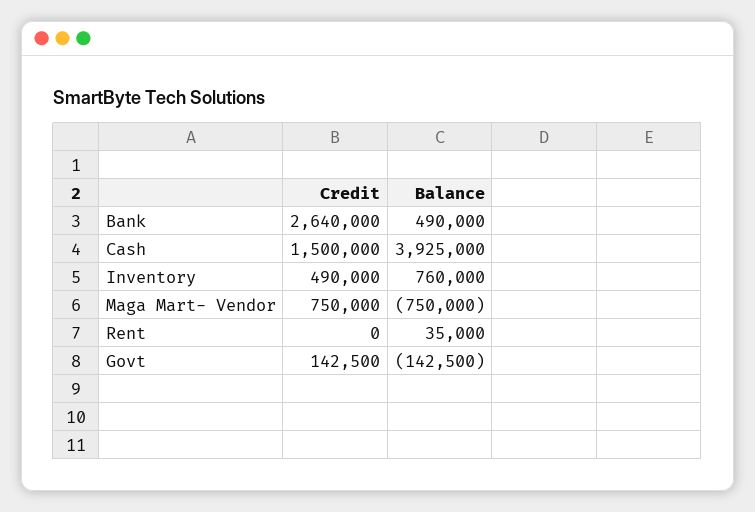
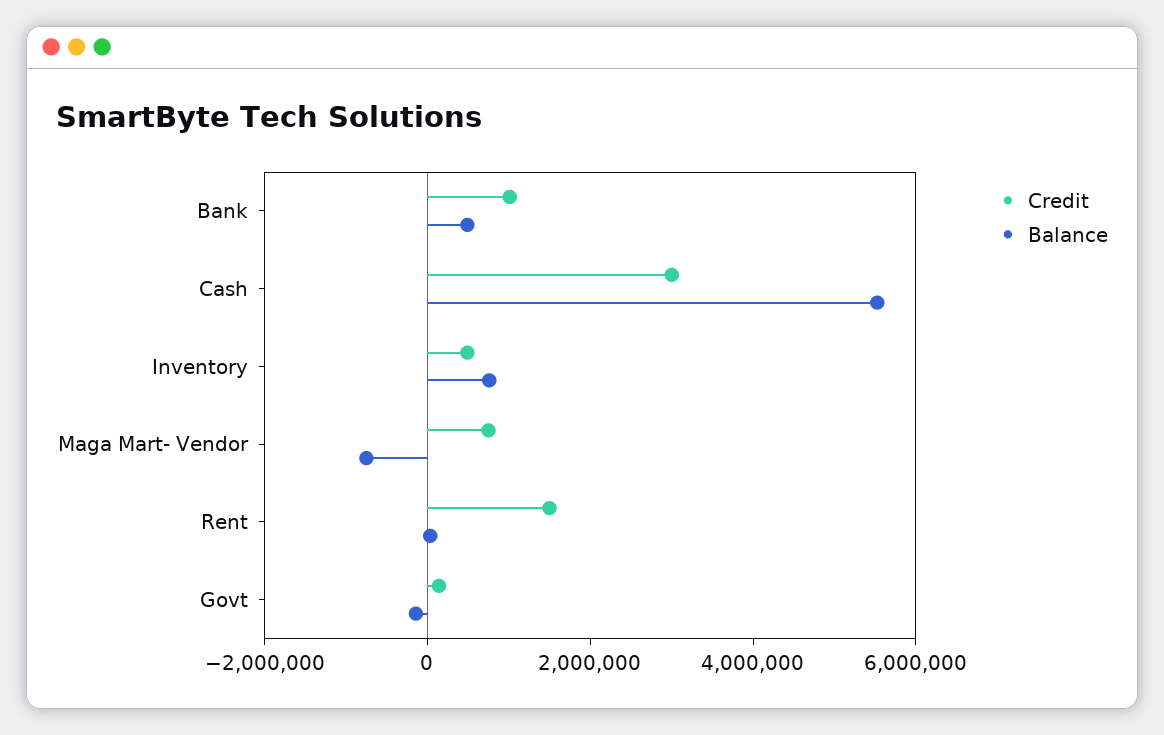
  {
    "Credit": {
-     "Bank": 2640000,
+     "Bank": 1000000,
-     "Cash": 1500000,
+     "Cash": 3000000,
      "Inventory": 490000,
      "Maga Mart- Vendor": 750000,
-     "Rent": 0,
+     "Rent": 1500000,
      "Govt": 142500
    },
    "Balance": {
      "Bank": 490000,
-     "Cash": 3925000,
+     "Cash": 5500000,
      "Inventory": 760000,
      "Maga Mart- Vendor": -750000,
      "Rent": 35000,
      "Govt": -142500
    }
  }

